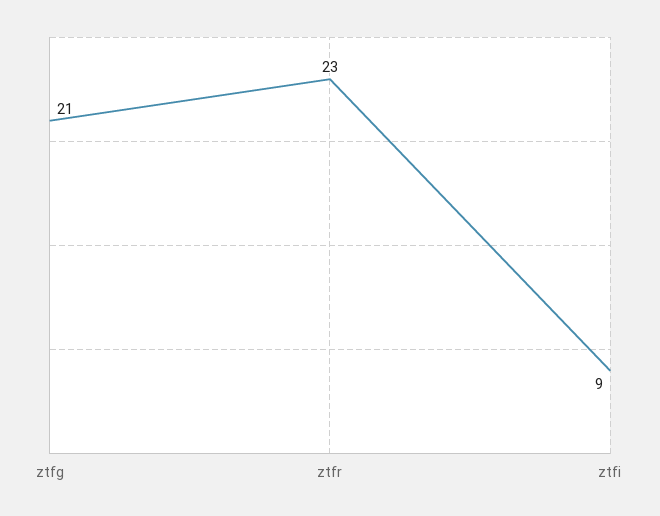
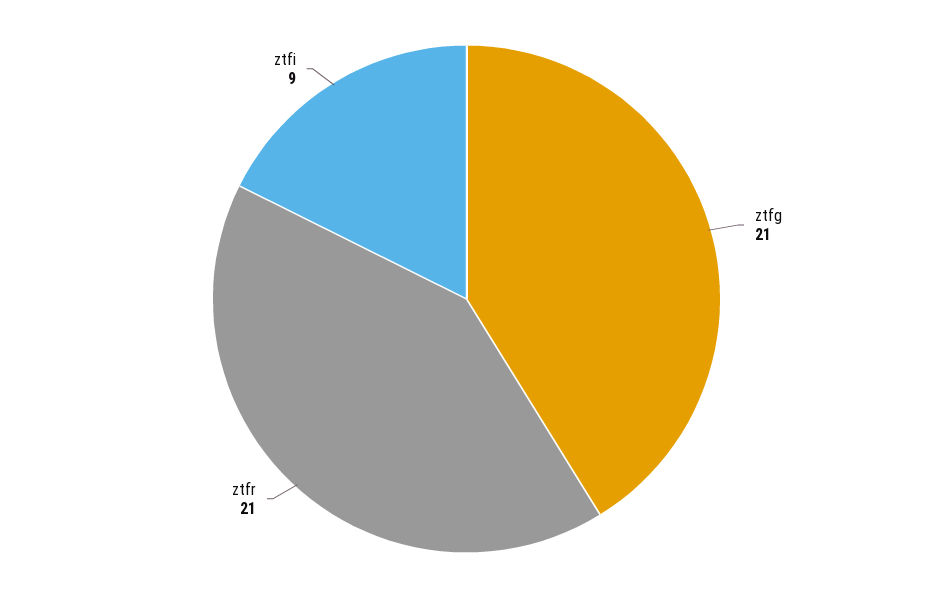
  {
    "ztfg": 21,
-   "ztfr": 23,
+   "ztfr": 21,
    "ztfi": 9
  }

